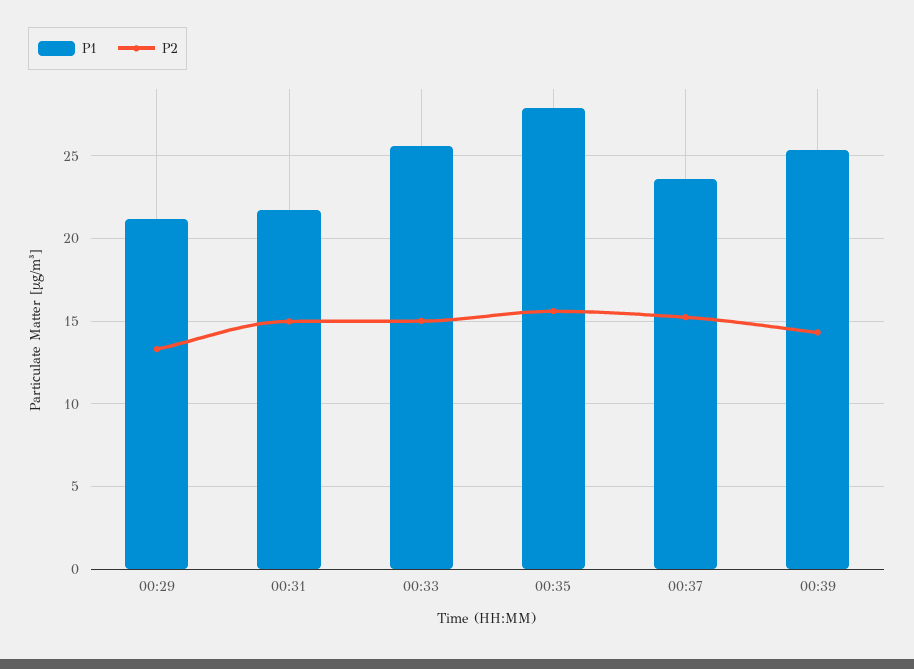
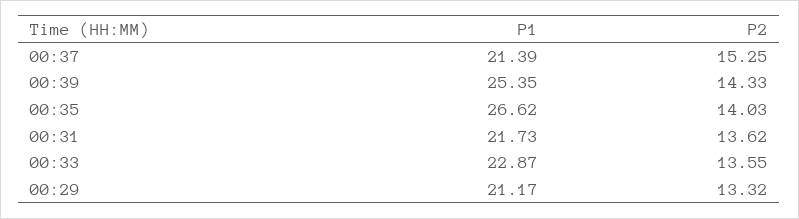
  {
    "P1": {
      "00:29": 21.17,
      "00:31": 21.73,
-     "00:33": 25.5,
+     "00:33": 22.87,
-     "00:35": 28,
+     "00:35": 26.62,
-     "00:37": 23.5,
+     "00:37": 21.39,
      "00:39": 25.35
    },
    "P2": {
      "00:29": 13.32,
-     "00:31": 15,
+     "00:31": 13.62,
-     "00:33": 15,
+     "00:33": 13.55,
-     "00:35": 15.5,
+     "00:35": 14.03,
      "00:37": 15.25,
      "00:39": 14.33
    }
  }

